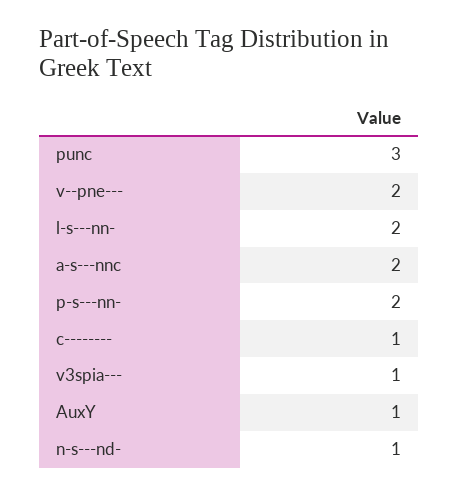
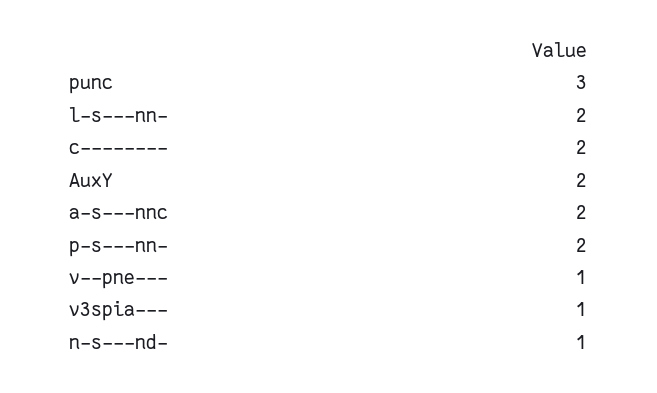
  {
    "punc": 3,
-   "v--pne---": 2,
+   "v--pne---": 1,
    "l-s---nn-": 2,
    "a-s---nnc": 2,
    "p-s---nn-": 2,
-   "c--------": 1,
+   "c--------": 2,
    "v3spia---": 1,
-   "AuxY": 1,
+   "AuxY": 2,
    "n-s---nd-": 1
  }

